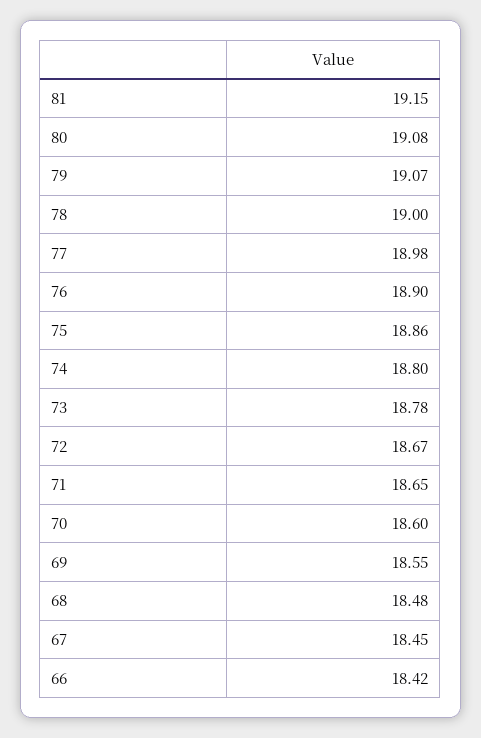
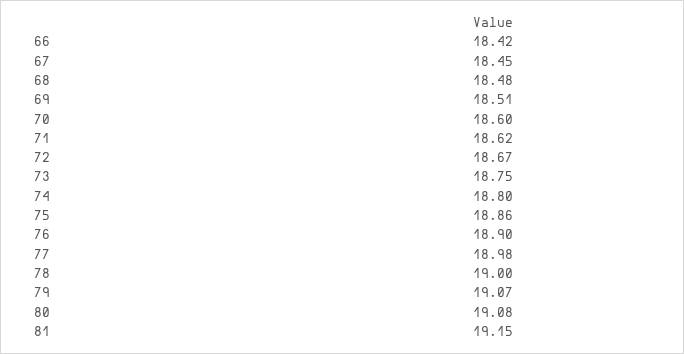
  {
    "81": 19.15,
    "80": 19.08,
    "79": 19.07,
    "78": 19,
    "77": 18.98,
    "76": 18.9,
    "75": 18.86,
    "74": 18.8,
-   "73": 18.78,
+   "73": 18.75,
    "72": 18.67,
-   "71": 18.65,
+   "71": 18.62,
    "70": 18.6,
-   "69": 18.55,
+   "69": 18.51,
    "68": 18.48,
    "67": 18.45,
    "66": 18.42
  }

